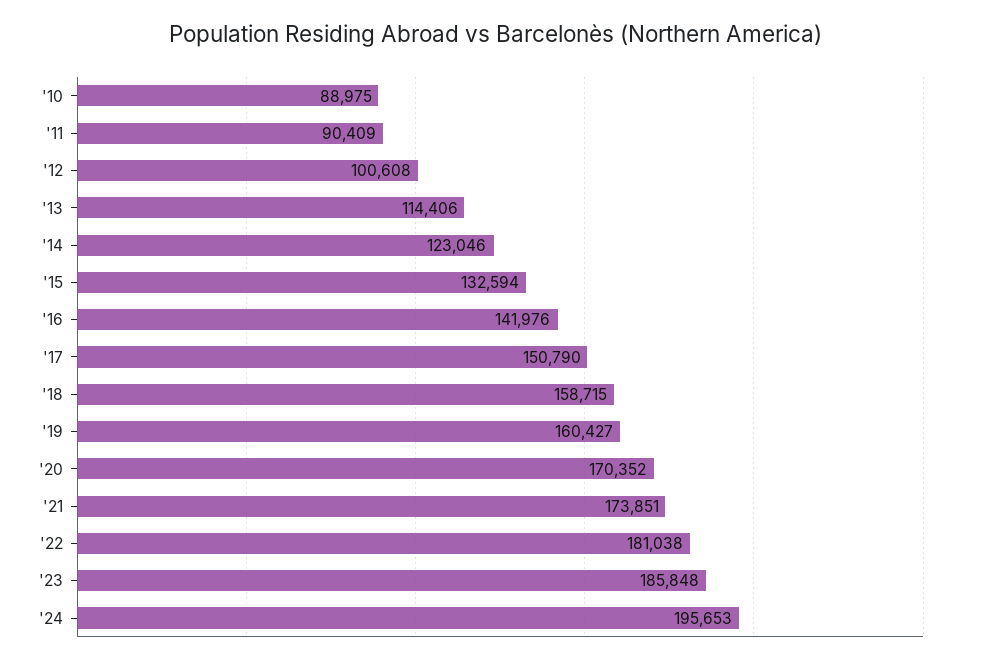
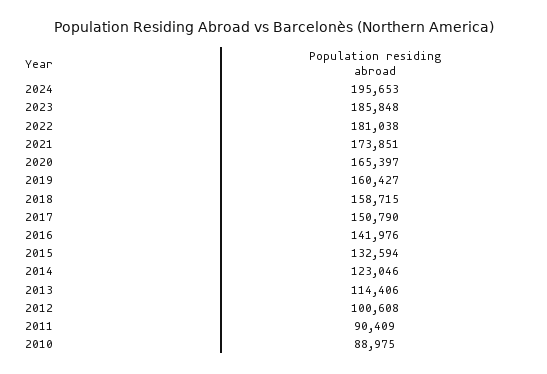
  {
    "'10": 88975,
    "'11": 90409,
    "'12": 100608,
    "'13": 114406,
    "'14": 123046,
    "'15": 132594,
    "'16": 141976,
    "'17": 150790,
    "'18": 158715,
    "'19": 160427,
-   "'20": 170352,
+   "'20": 165397,
    "'21": 173851,
    "'22": 181038,
    "'23": 185848,
    "'24": 195653
  }

